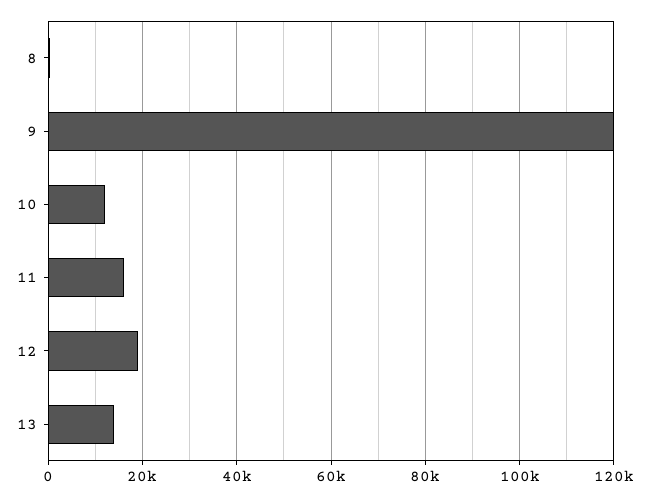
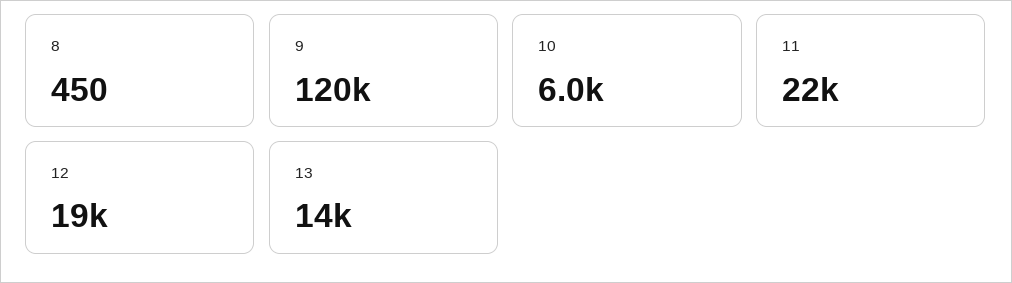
  {
    "8": 450,
    "9": 120000,
-   "10": 12000,
+   "10": 6000,
-   "11": 16000,
+   "11": 22000,
    "12": 19000,
    "13": 14000
  }

